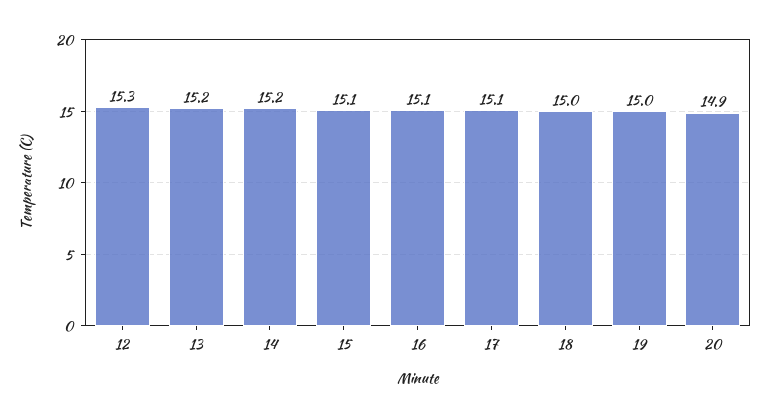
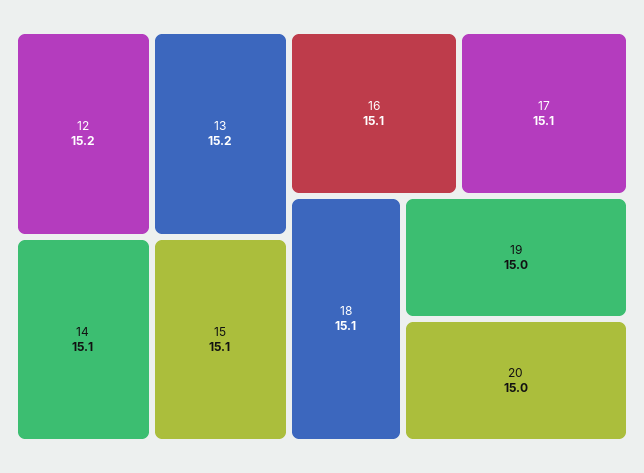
  {
-   "12": 15.3,
+   "12": 15.2,
    "13": 15.2,
-   "14": 15.2,
+   "14": 15.1,
    "15": 15.1,
    "16": 15.1,
    "17": 15.1,
-   "18": 15,
+   "18": 15.1,
    "19": 15,
-   "20": 14.9
+   "20": 15
  }

